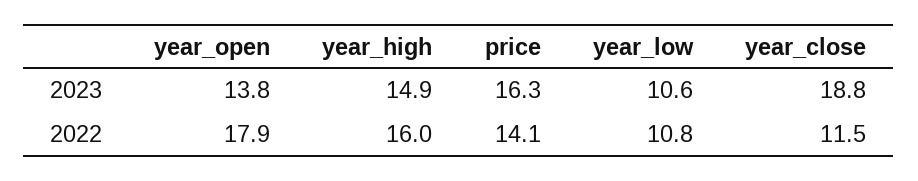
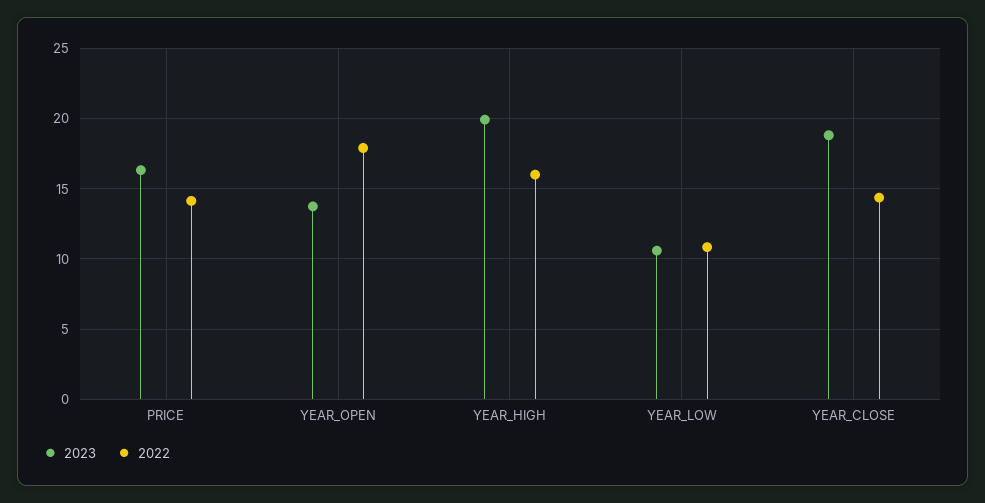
  {
    "2023": {
      "year_open": 13.8,
-     "year_high": 14.9,
+     "year_high": 20,
      "price": 16.3,
      "year_low": 10.6,
      "year_close": 18.8
    },
    "2022": {
      "year_open": 17.9,
      "year_high": 16,
      "price": 14.1,
      "year_low": 10.8,
-     "year_close": 11.5
+     "year_close": 14.5
    }
  }

